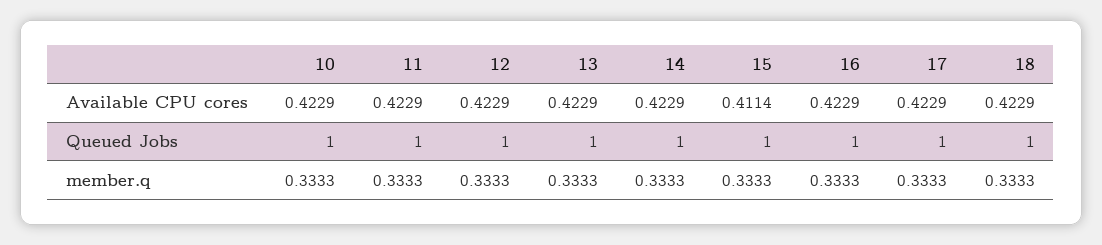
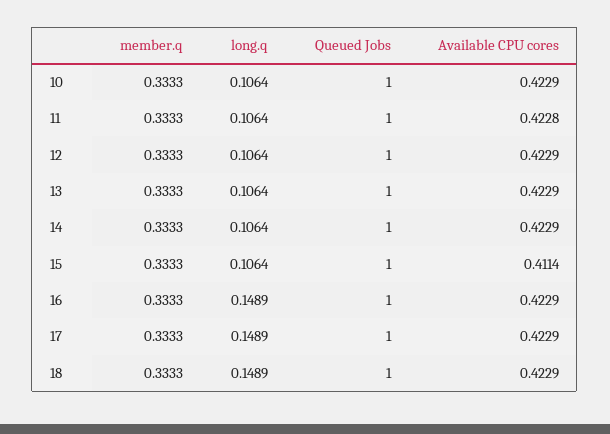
  {
    "10": {
      "Available CPU cores": 0.4229,
      "Queued Jobs": 1,
-     "member.q": 0.3333
+     "member.q": 0.3333,
+     "long.q": 0.1064
    },
    "11": {
-     "Available CPU cores": 0.4229,
+     "Available CPU cores": 0.4228,
      "Queued Jobs": 1,
-     "member.q": 0.3333
+     "member.q": 0.3333,
+     "long.q": 0.1064
    },
    "12": {
      "Available CPU cores": 0.4229,
      "Queued Jobs": 1,
-     "member.q": 0.3333
+     "member.q": 0.3333,
+     "long.q": 0.1064
    },
    "13": {
      "Available CPU cores": 0.4229,
      "Queued Jobs": 1,
-     "member.q": 0.3333
+     "member.q": 0.3333,
+     "long.q": 0.1064
    },
    "14": {
      "Available CPU cores": 0.4229,
      "Queued Jobs": 1,
-     "member.q": 0.3333
+     "member.q": 0.3333,
+     "long.q": 0.1064
    },
    "15": {
      "Available CPU cores": 0.4114,
      "Queued Jobs": 1,
-     "member.q": 0.3333
+     "member.q": 0.3333,
+     "long.q": 0.1064
    },
    "16": {
      "Available CPU cores": 0.4229,
      "Queued Jobs": 1,
-     "member.q": 0.3333
+     "member.q": 0.3333,
+     "long.q": 0.1489
    },
    "17": {
      "Available CPU cores": 0.4229,
      "Queued Jobs": 1,
-     "member.q": 0.3333
+     "member.q": 0.3333,
+     "long.q": 0.1489
    },
    "18": {
      "Available CPU cores": 0.4229,
      "Queued Jobs": 1,
-     "member.q": 0.3333
+     "member.q": 0.3333,
+     "long.q": 0.1489
    }
  }

